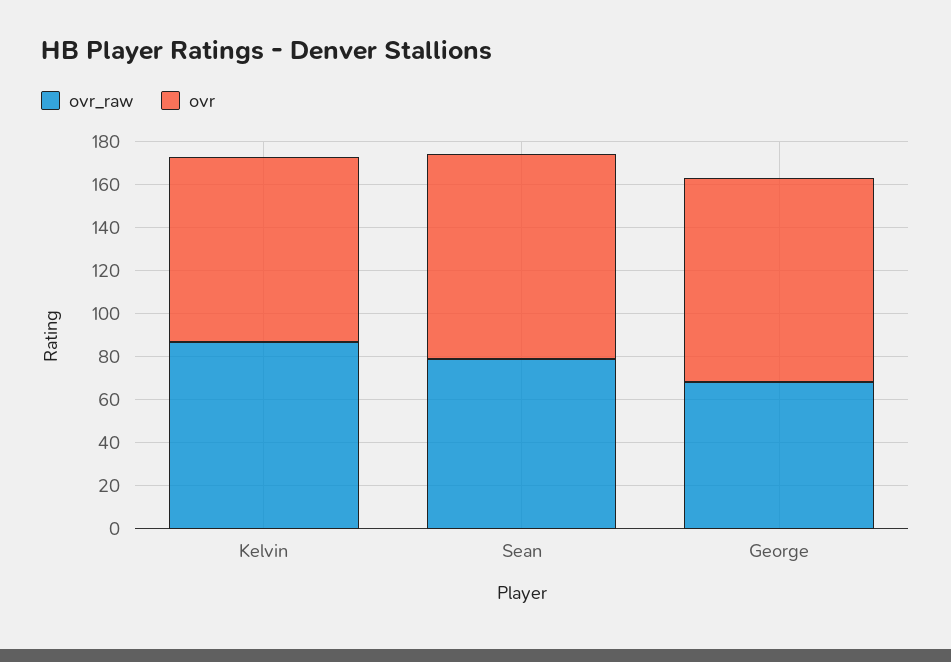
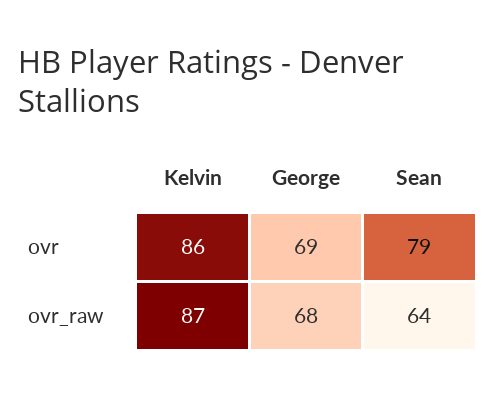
  {
    "ovr_raw": {
      "Kelvin": 87,
-     "Sean": 80,
+     "Sean": 64,
      "George": 68
    },
    "ovr": {
      "Kelvin": 86,
-     "Sean": 95,
+     "Sean": 79,
-     "George": 95
+     "George": 69
    }
  }

